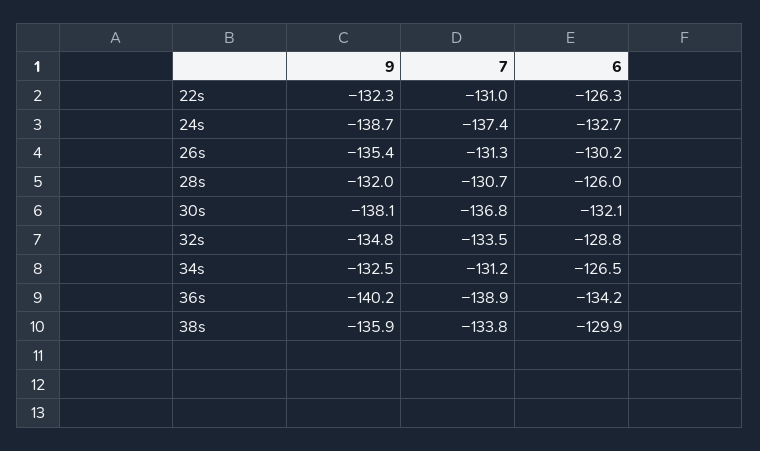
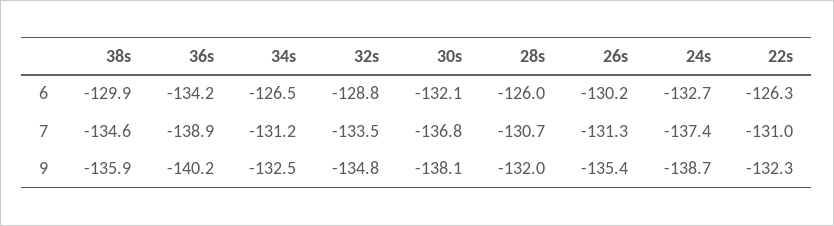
  {
    "9": {
      "22s": -132.3,
      "24s": -138.7,
      "26s": -135.4,
      "28s": -132,
      "30s": -138.1,
      "32s": -134.8,
      "34s": -132.5,
      "36s": -140.2,
      "38s": -135.9
    },
    "7": {
      "22s": -131,
      "24s": -137.4,
      "26s": -131.3,
      "28s": -130.7,
      "30s": -136.8,
      "32s": -133.5,
      "34s": -131.2,
      "36s": -138.9,
-     "38s": -133.8
+     "38s": -134.6
    },
    "6": {
      "22s": -126.3,
      "24s": -132.7,
      "26s": -130.2,
      "28s": -126,
      "30s": -132.1,
      "32s": -128.8,
      "34s": -126.5,
      "36s": -134.2,
      "38s": -129.9
    }
  }

